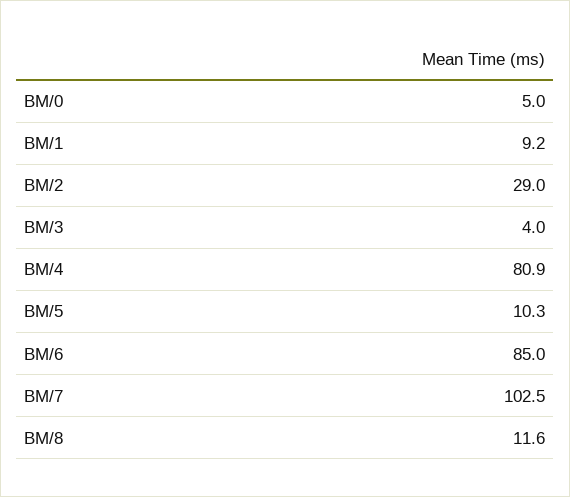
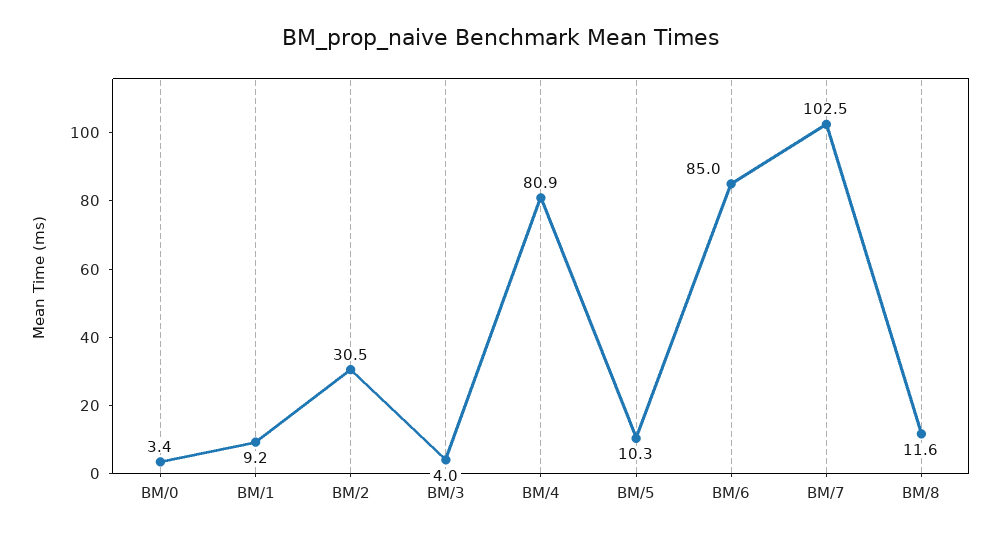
  {
-   "BM/0": 5,
+   "BM/0": 3.4,
    "BM/1": 9.2,
-   "BM/2": 29,
+   "BM/2": 30.5,
    "BM/3": 4,
    "BM/4": 80.9,
    "BM/5": 10.3,
    "BM/6": 85,
    "BM/7": 102.5,
    "BM/8": 11.6
  }

